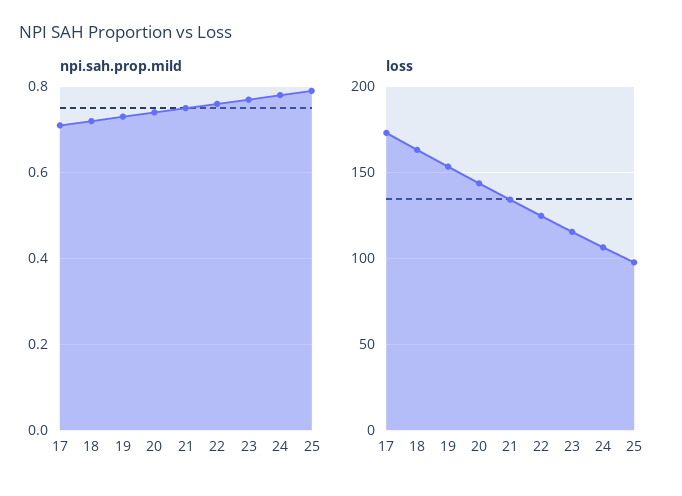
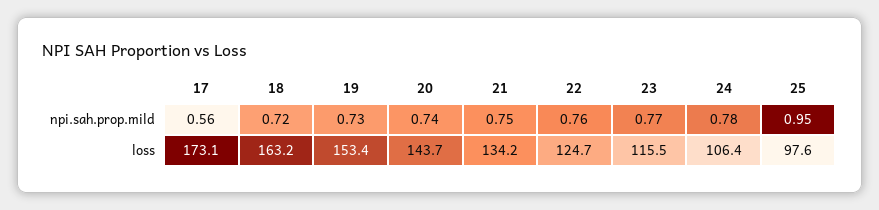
  {
    "npi.sah.prop.mild": {
-     "17": 0.7,
+     "17": 0.56,
      "18": 0.72,
      "19": 0.73,
      "20": 0.74,
      "21": 0.75,
      "22": 0.76,
      "23": 0.77,
      "24": 0.78,
-     "25": 0.8
+     "25": 0.95
    },
    "loss": {
      "17": 173.1,
      "18": 163.2,
      "19": 153.4,
      "20": 143.7,
      "21": 134.2,
      "22": 124.7,
      "23": 115.5,
      "24": 106.4,
      "25": 97.6
    }
  }

